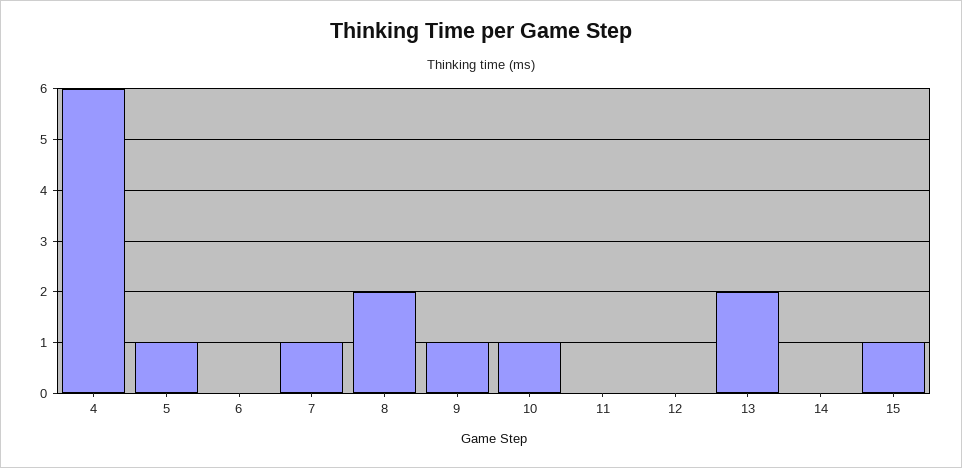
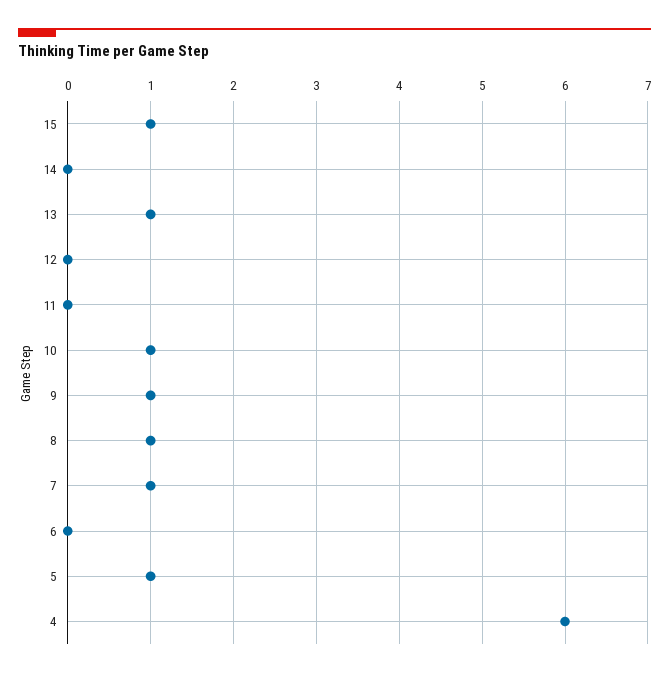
  {
    "4": 6,
    "5": 1,
    "6": 0,
    "7": 1,
-   "8": 2,
+   "8": 1,
    "9": 1,
    "10": 1,
    "11": 0,
    "12": 0,
-   "13": 2,
+   "13": 1,
    "14": 0,
    "15": 1
  }

